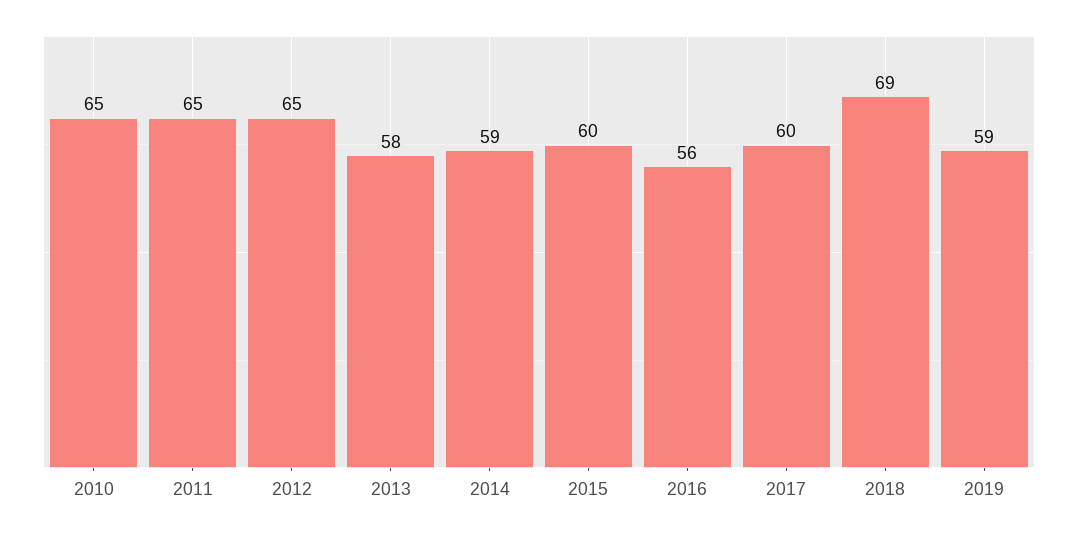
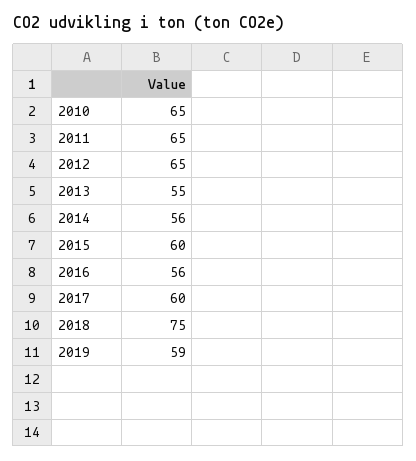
  {
    "2010": 65,
    "2011": 65,
    "2012": 65,
-   "2013": 58,
+   "2013": 55,
-   "2014": 59,
+   "2014": 56,
    "2015": 60,
    "2016": 56,
    "2017": 60,
-   "2018": 69,
+   "2018": 75,
    "2019": 59
  }

